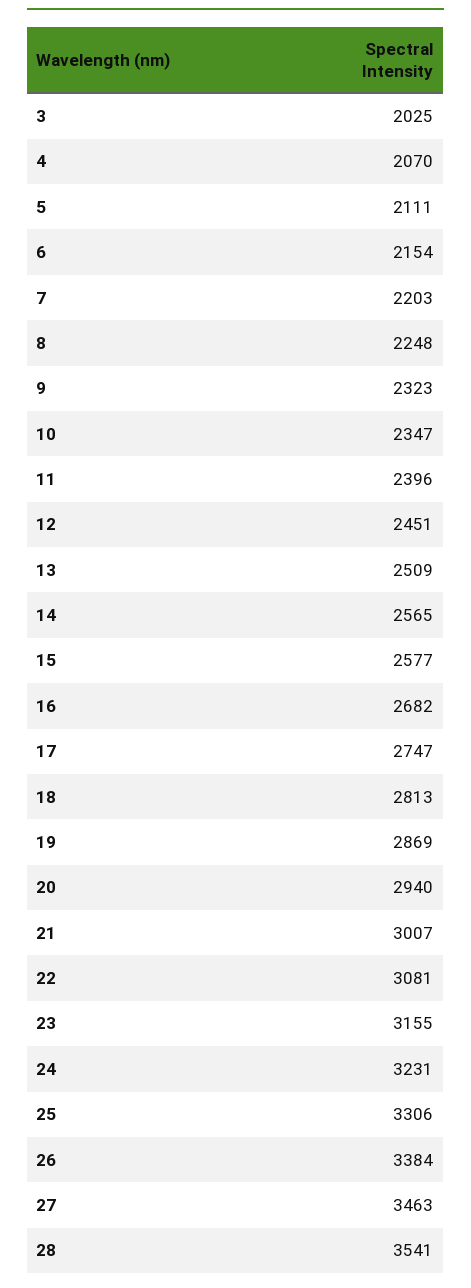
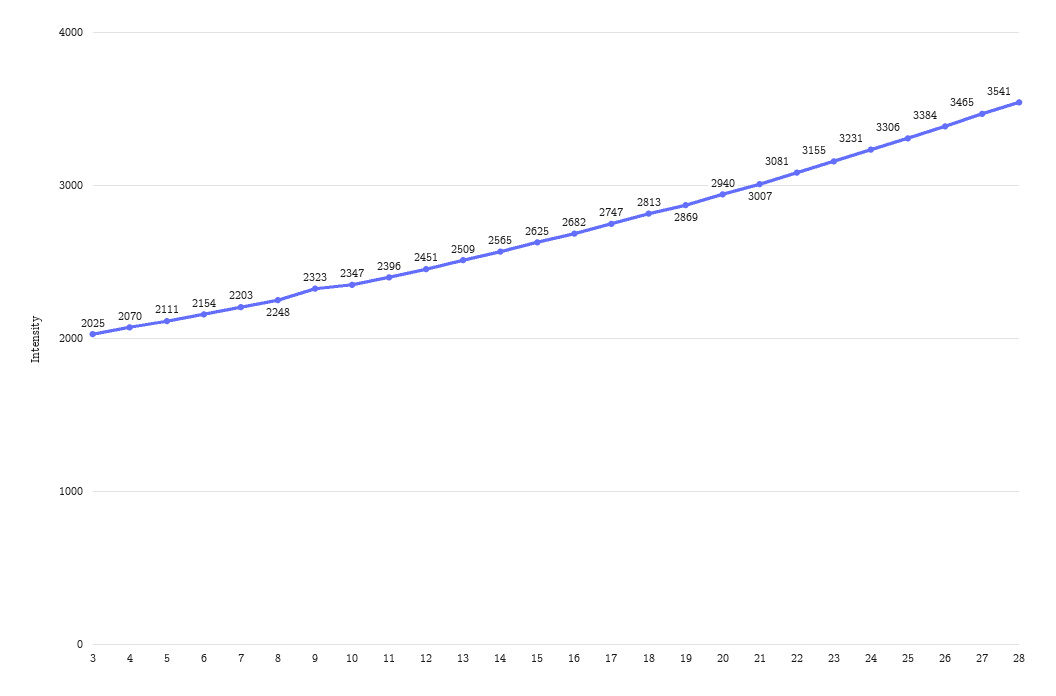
  {
    "3": 2025,
    "4": 2070,
    "5": 2111,
    "6": 2154,
    "7": 2203,
    "8": 2248,
    "9": 2323,
    "10": 2347,
    "11": 2396,
    "12": 2451,
    "13": 2509,
    "14": 2565,
-   "15": 2577,
+   "15": 2625,
    "16": 2682,
    "17": 2747,
    "18": 2813,
    "19": 2869,
    "20": 2940,
    "21": 3007,
    "22": 3081,
    "23": 3155,
    "24": 3231,
    "25": 3306,
    "26": 3384,
-   "27": 3463,
+   "27": 3465,
    "28": 3541
  }

